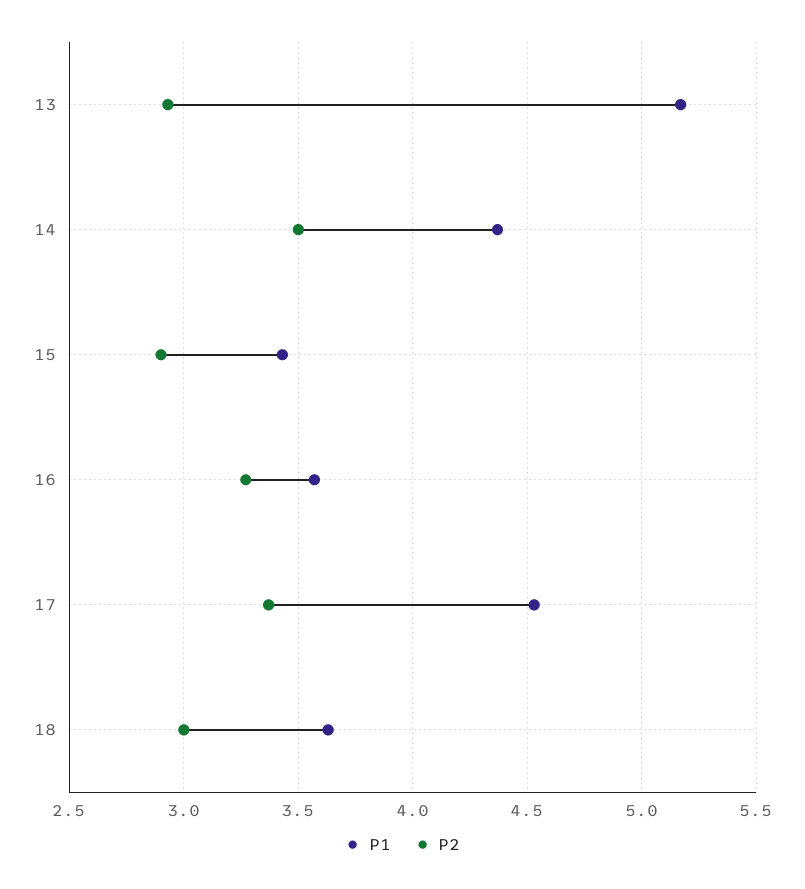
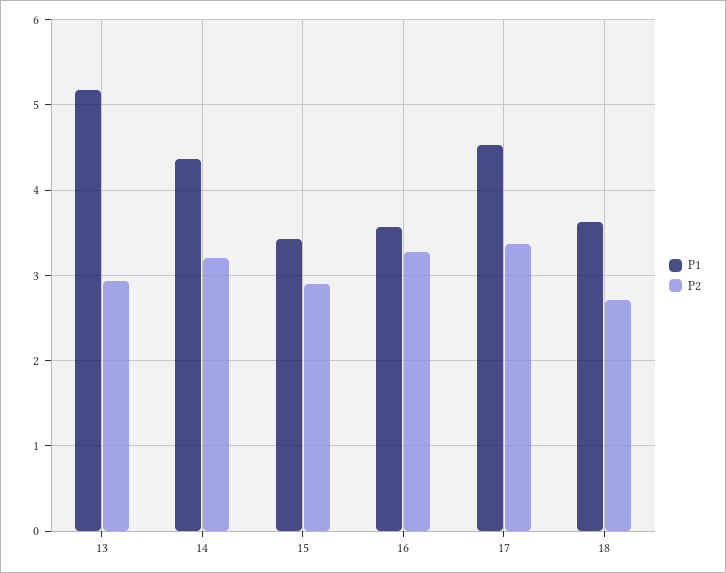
  {
    "P1": {
      "13": 5.15,
      "14": 4.35,
      "15": 3.45,
      "16": 3.55,
      "17": 4.55,
      "18": 3.65
    },
    "P2": {
      "13": 2.95,
-     "14": 3.5,
+     "14": 3.2,
      "15": 2.9,
      "16": 3.25,
      "17": 3.35,
-     "18": 3
+     "18": 2.7
    }
  }

